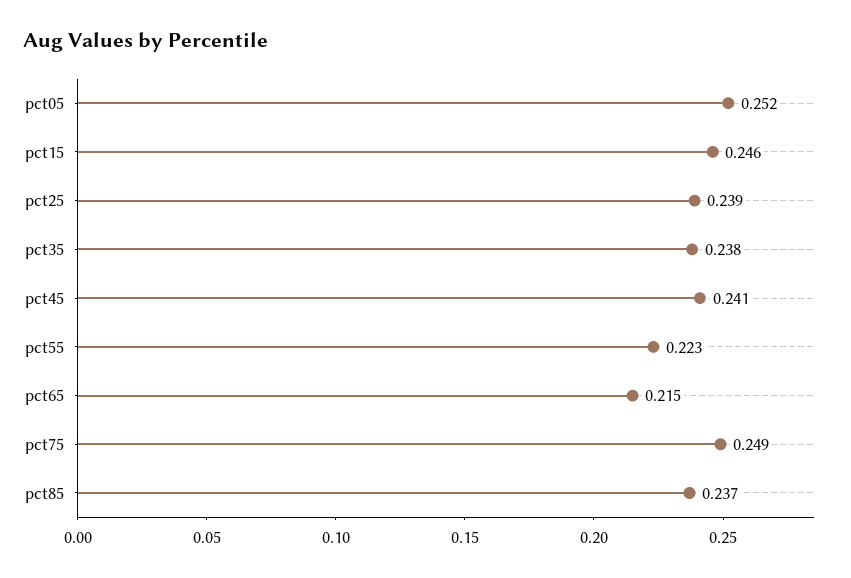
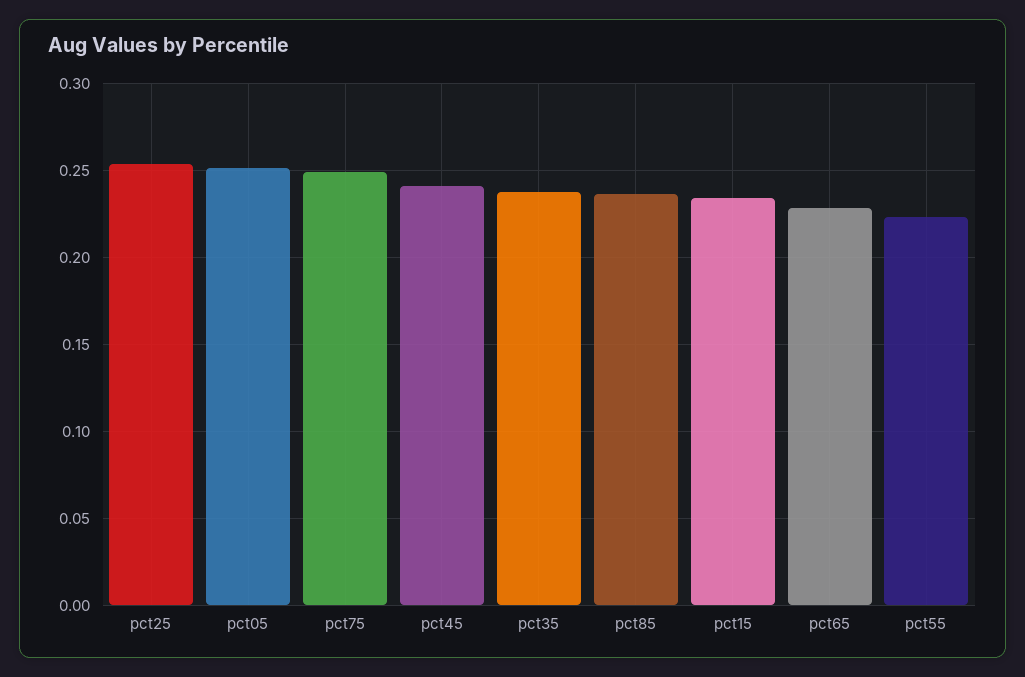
  {
    "pct05": 0.252,
-   "pct15": 0.246,
+   "pct15": 0.235,
-   "pct25": 0.239,
+   "pct25": 0.255,
    "pct35": 0.238,
    "pct45": 0.241,
    "pct55": 0.223,
-   "pct65": 0.215,
+   "pct65": 0.23,
    "pct75": 0.249,
    "pct85": 0.237
  }

